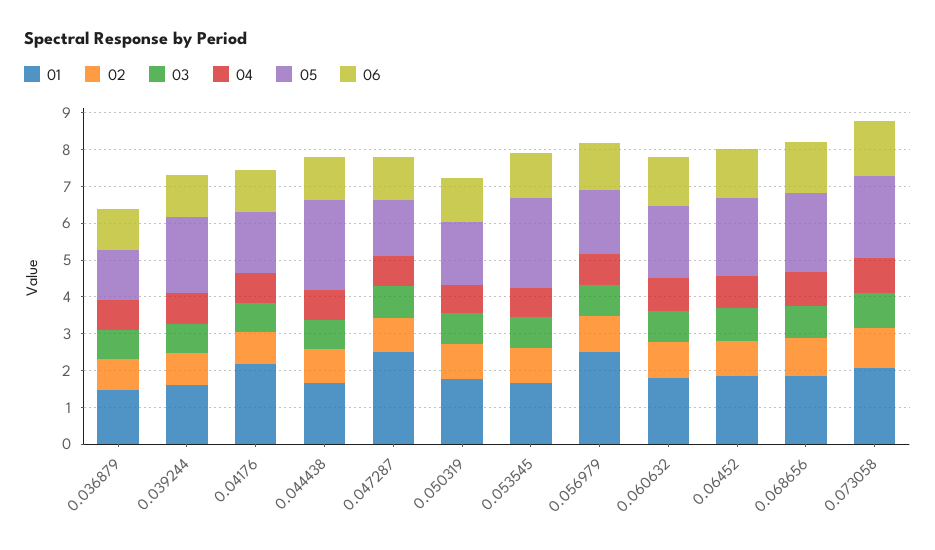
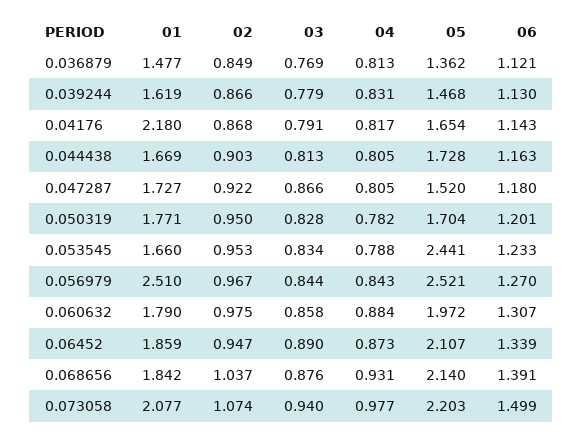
  {
    "01": {
      "0.036879": 1.477,
      "0.039244": 1.619,
      "0.04176": 2.18,
      "0.044438": 1.669,
-     "0.047287": 2.5,
+     "0.047287": 1.727,
      "0.050319": 1.771,
      "0.053545": 1.66,
      "0.056979": 2.51,
      "0.060632": 1.79,
      "0.06452": 1.859,
      "0.068656": 1.842,
      "0.073058": 2.077
    },
    "02": {
      "0.036879": 0.849,
      "0.039244": 0.866,
      "0.04176": 0.868,
      "0.044438": 0.903,
      "0.047287": 0.922,
      "0.050319": 0.95,
      "0.053545": 0.953,
      "0.056979": 0.967,
      "0.060632": 0.975,
      "0.06452": 0.947,
      "0.068656": 1.037,
      "0.073058": 1.074
    },
    "03": {
      "0.036879": 0.769,
      "0.039244": 0.779,
      "0.04176": 0.791,
      "0.044438": 0.813,
      "0.047287": 0.866,
      "0.050319": 0.828,
      "0.053545": 0.834,
      "0.056979": 0.844,
      "0.060632": 0.858,
      "0.06452": 0.89,
      "0.068656": 0.876,
      "0.073058": 0.94
    },
    "04": {
      "0.036879": 0.813,
      "0.039244": 0.831,
      "0.04176": 0.817,
      "0.044438": 0.805,
      "0.047287": 0.805,
      "0.050319": 0.782,
      "0.053545": 0.788,
      "0.056979": 0.843,
      "0.060632": 0.884,
      "0.06452": 0.873,
      "0.068656": 0.931,
      "0.073058": 0.977
    },
    "05": {
      "0.036879": 1.362,
-     "0.039244": 2,
+     "0.039244": 1.468,
      "0.04176": 1.654,
-     "0.044438": 2.5,
+     "0.044438": 1.728,
      "0.047287": 1.52,
      "0.050319": 1.704,
      "0.053545": 2.441,
-     "0.056979": 1.75,
+     "0.056979": 2.521,
      "0.060632": 1.972,
      "0.06452": 2.107,
      "0.068656": 2.14,
      "0.073058": 2.203
    },
    "06": {
      "0.036879": 1.121,
      "0.039244": 1.13,
      "0.04176": 1.143,
      "0.044438": 1.163,
      "0.047287": 1.18,
      "0.050319": 1.201,
      "0.053545": 1.233,
      "0.056979": 1.27,
      "0.060632": 1.307,
      "0.06452": 1.339,
      "0.068656": 1.391,
      "0.073058": 1.499
    }
  }

